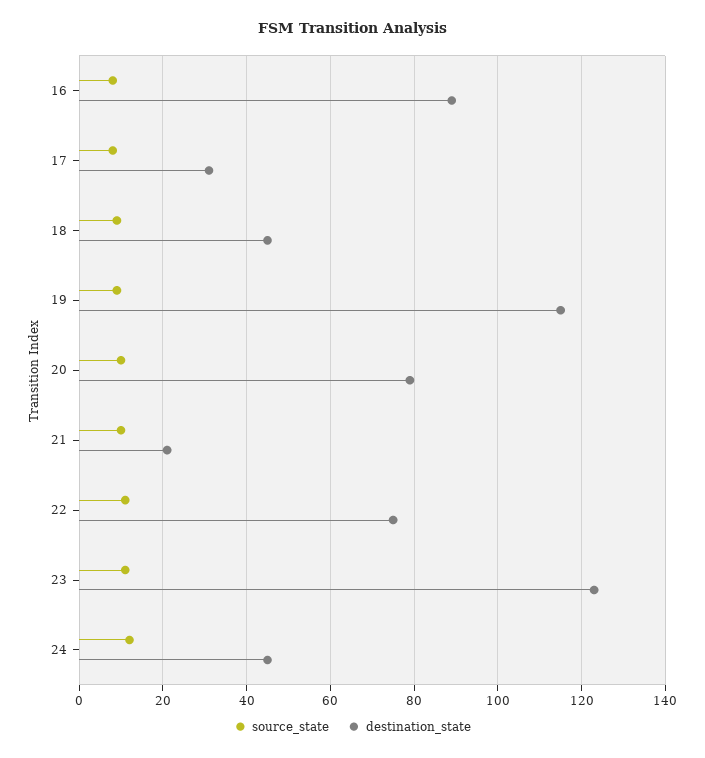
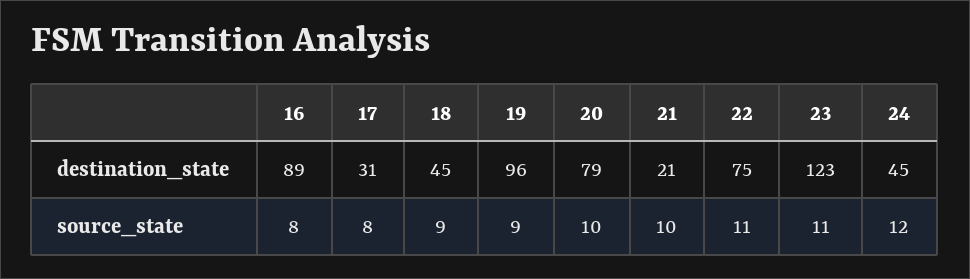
  {
    "source_state": {
      "16": 8,
      "17": 8,
      "18": 9,
      "19": 9,
      "20": 10,
      "21": 10,
      "22": 11,
      "23": 11,
      "24": 12
    },
    "destination_state": {
      "16": 89,
      "17": 31,
      "18": 45,
-     "19": 115,
+     "19": 96,
      "20": 79,
      "21": 21,
      "22": 75,
      "23": 123,
      "24": 45
    }
  }

